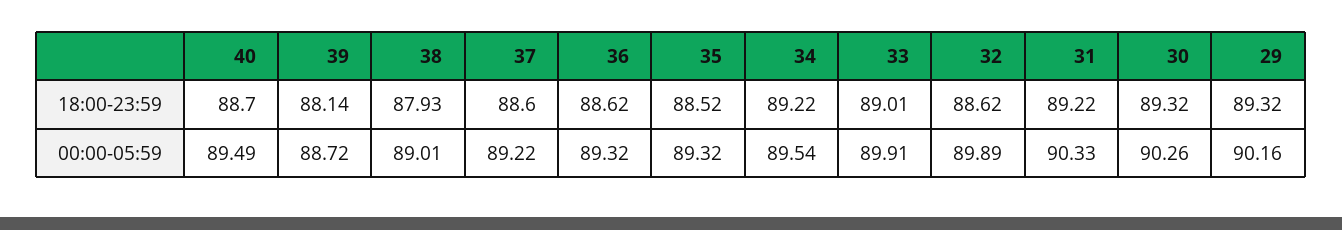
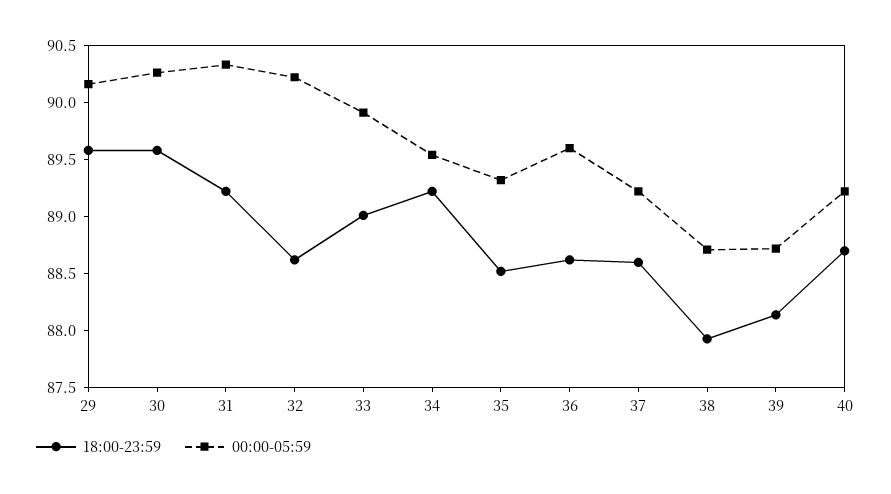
  {
    "18:00-23:59": {
      "40": 88.7,
      "39": 88.14,
      "38": 87.93,
      "37": 88.6,
      "36": 88.62,
      "35": 88.52,
      "34": 89.22,
      "33": 89.01,
      "32": 88.62,
      "31": 89.22,
-     "30": 89.32,
+     "30": 89.6,
-     "29": 89.32
+     "29": 89.6
    },
    "00:00-05:59": {
-     "40": 89.49,
+     "40": 89.2,
      "39": 88.72,
-     "38": 89.01,
+     "38": 88.7,
      "37": 89.22,
-     "36": 89.32,
+     "36": 89.6,
      "35": 89.32,
      "34": 89.54,
      "33": 89.91,
-     "32": 89.89,
+     "32": 90.2,
      "31": 90.33,
      "30": 90.26,
      "29": 90.16
    }
  }

